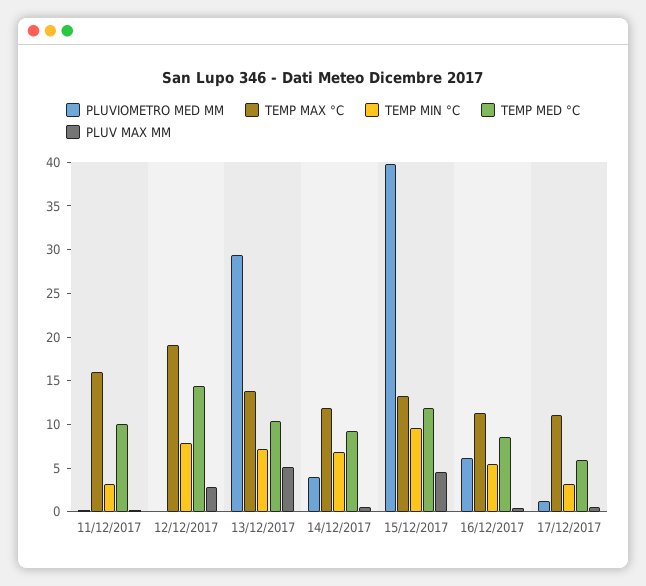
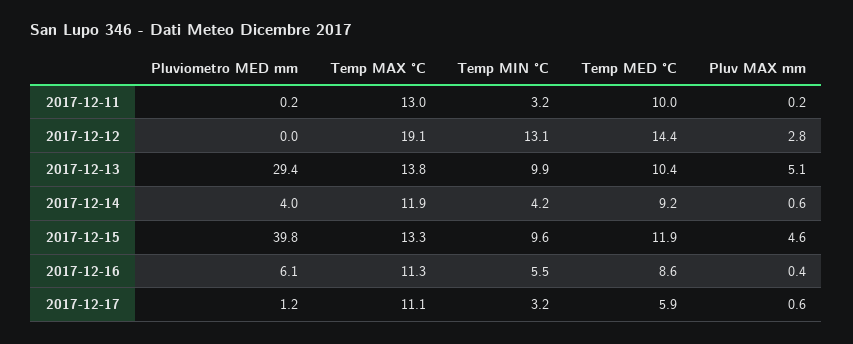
  {
    "PLUVIOMETRO MED MM": {
      "11/12/2017": 0.2,
      "12/12/2017": 0,
      "13/12/2017": 29.4,
      "14/12/2017": 4,
      "15/12/2017": 39.8,
      "16/12/2017": 6.1,
      "17/12/2017": 1.2
    },
    "TEMP MAX °C": {
-     "11/12/2017": 16,
+     "11/12/2017": 13,
      "12/12/2017": 19.1,
      "13/12/2017": 13.8,
      "14/12/2017": 11.9,
      "15/12/2017": 13.3,
      "16/12/2017": 11.3,
      "17/12/2017": 11.1
    },
    "TEMP MIN °C": {
      "11/12/2017": 3.2,
-     "12/12/2017": 8,
+     "12/12/2017": 13.1,
-     "13/12/2017": 7,
+     "13/12/2017": 9.9,
-     "14/12/2017": 7,
+     "14/12/2017": 4.2,
      "15/12/2017": 9.6,
      "16/12/2017": 5.5,
      "17/12/2017": 3.2
    },
    "TEMP MED °C": {
      "11/12/2017": 10,
      "12/12/2017": 14.4,
      "13/12/2017": 10.4,
      "14/12/2017": 9.2,
      "15/12/2017": 11.9,
      "16/12/2017": 8.6,
      "17/12/2017": 5.9
    },
    "PLUV MAX MM": {
      "11/12/2017": 0.2,
      "12/12/2017": 2.8,
      "13/12/2017": 5.1,
      "14/12/2017": 0.6,
      "15/12/2017": 4.6,
      "16/12/2017": 0.4,
      "17/12/2017": 0.6
    }
  }

